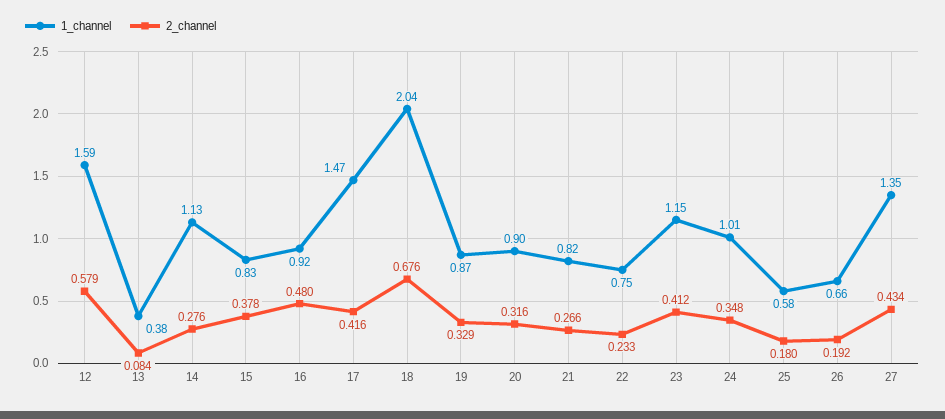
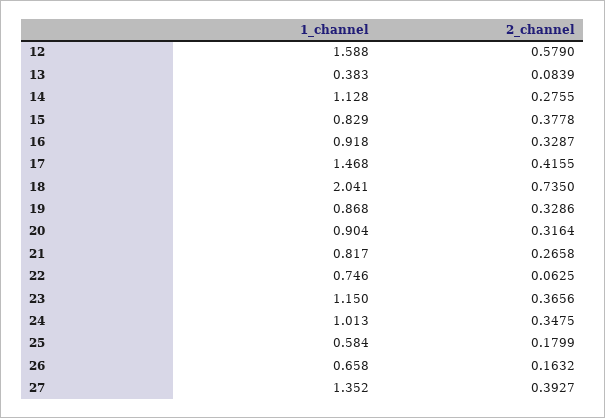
  {
    "1_channel": {
      "12": 1.588,
      "13": 0.383,
      "14": 1.128,
      "15": 0.829,
      "16": 0.918,
      "17": 1.468,
      "18": 2.041,
      "19": 0.868,
      "20": 0.904,
      "21": 0.817,
      "22": 0.746,
      "23": 1.15,
      "24": 1.013,
      "25": 0.584,
      "26": 0.658,
      "27": 1.352
    },
    "2_channel": {
      "12": 0.579,
      "13": 0.0839,
      "14": 0.2755,
      "15": 0.3778,
-     "16": 0.48,
+     "16": 0.3287,
      "17": 0.4155,
-     "18": 0.676,
+     "18": 0.735,
      "19": 0.3286,
      "20": 0.3164,
      "21": 0.2658,
-     "22": 0.233,
+     "22": 0.0625,
-     "23": 0.412,
+     "23": 0.3656,
      "24": 0.3475,
      "25": 0.1799,
-     "26": 0.192,
+     "26": 0.1632,
-     "27": 0.434
+     "27": 0.3927
    }
  }

